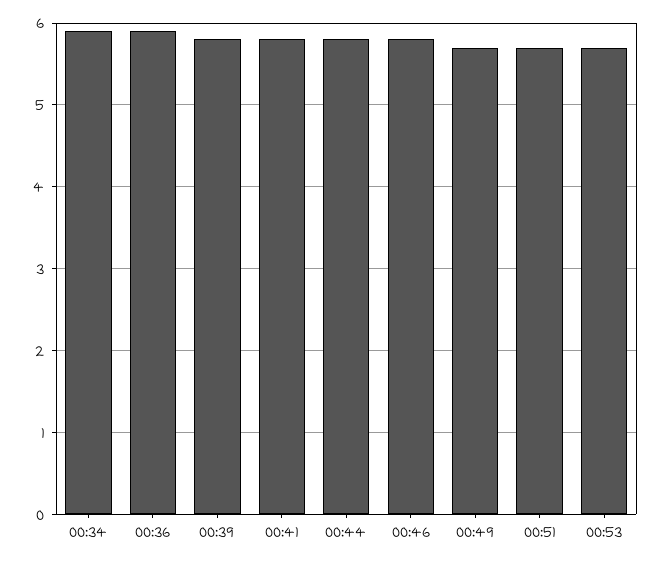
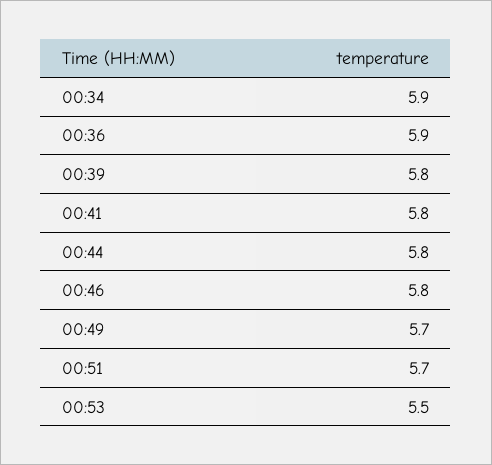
  {
    "00:34": 5.9,
    "00:36": 5.9,
    "00:39": 5.8,
    "00:41": 5.8,
    "00:44": 5.8,
    "00:46": 5.8,
    "00:49": 5.7,
    "00:51": 5.7,
-   "00:53": 5.7
+   "00:53": 5.5
  }

